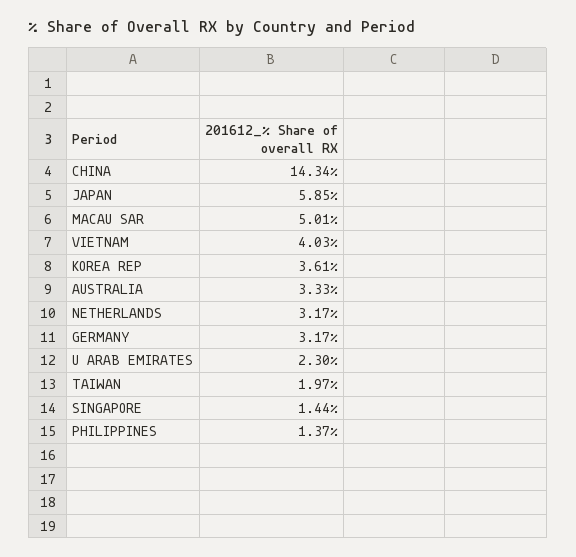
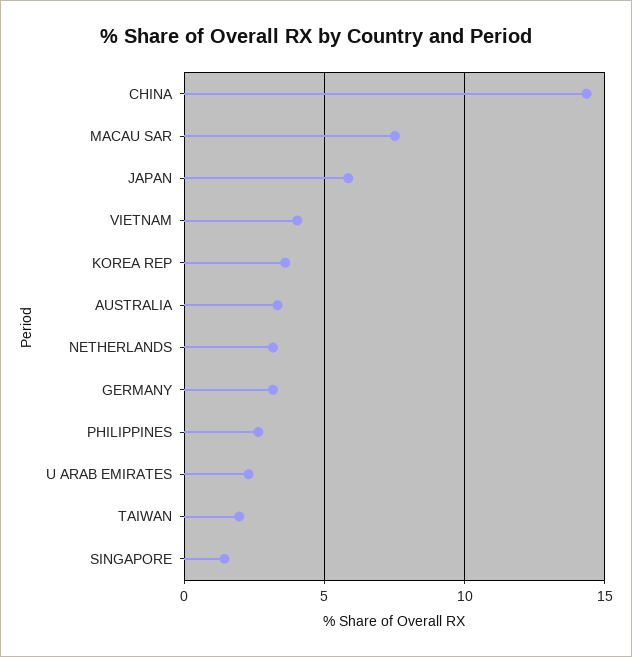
  {
    "CHINA": 14.34,
    "JAPAN": 5.85,
-   "MACAU SAR": 5.01,
+   "MACAU SAR": 7.5,
    "VIETNAM": 4.03,
    "KOREA REP": 3.61,
    "AUSTRALIA": 3.33,
    "NETHERLANDS": 3.17,
    "GERMANY": 3.17,
    "U ARAB EMIRATES": 2.3,
    "TAIWAN": 1.97,
    "SINGAPORE": 1.44,
-   "PHILIPPINES": 1.37
+   "PHILIPPINES": 2.5
  }

